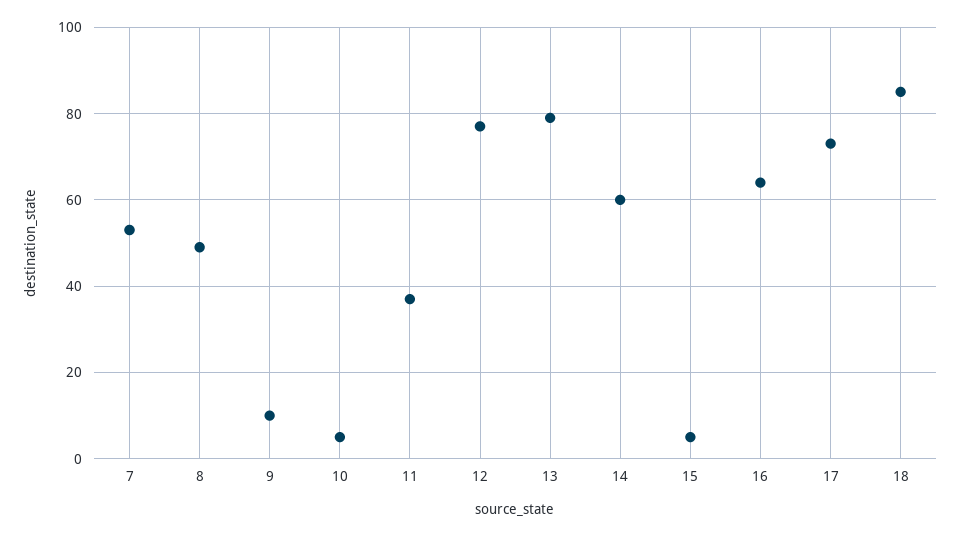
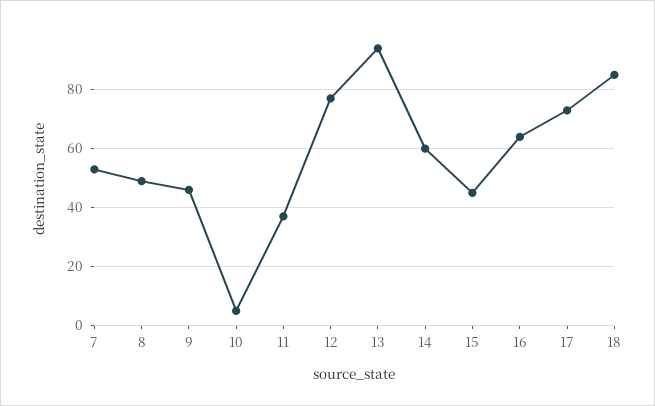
  {
    "7": 55,
    "8": 50,
-   "9": 10,
+   "9": 45,
    "10": 5,
    "11": 35,
    "12": 75,
-   "13": 80,
+   "13": 95,
    "14": 60,
-   "15": 5,
+   "15": 45,
    "16": 65,
    "17": 75,
    "18": 85
  }

